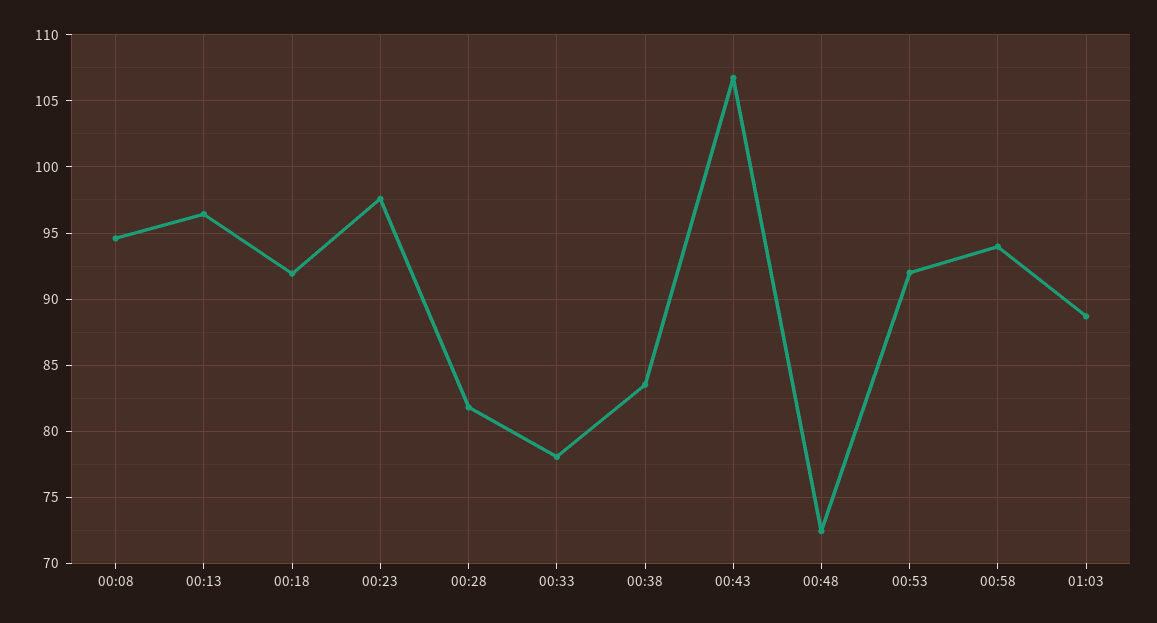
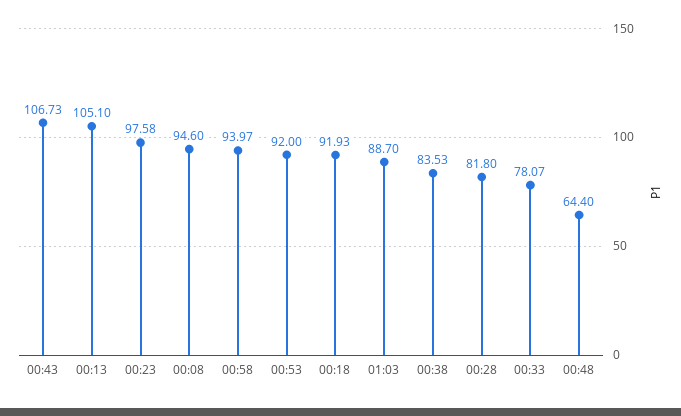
  {
    "00:08": 94.6,
-   "00:13": 96.5,
+   "00:13": 105.1,
    "00:18": 91.93,
    "00:23": 97.58,
    "00:28": 81.8,
    "00:33": 78.07,
    "00:38": 83.53,
    "00:43": 106.73,
-   "00:48": 72.5,
+   "00:48": 64.4,
    "00:53": 92,
    "00:58": 93.97,
    "01:03": 88.7
  }

